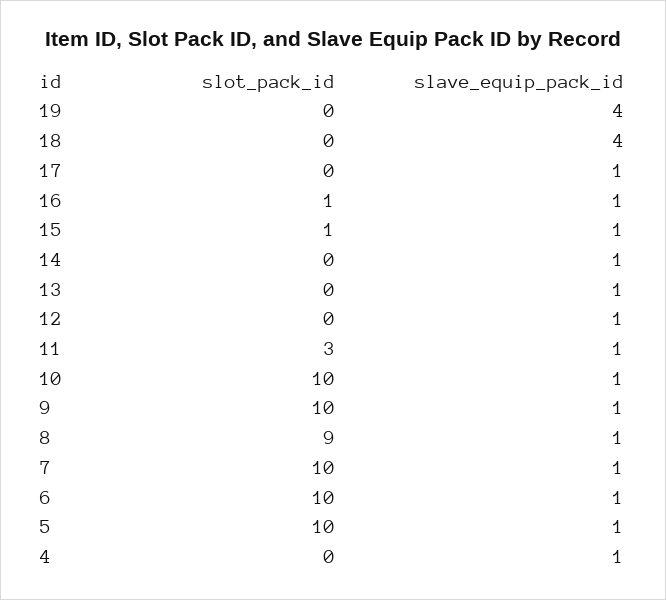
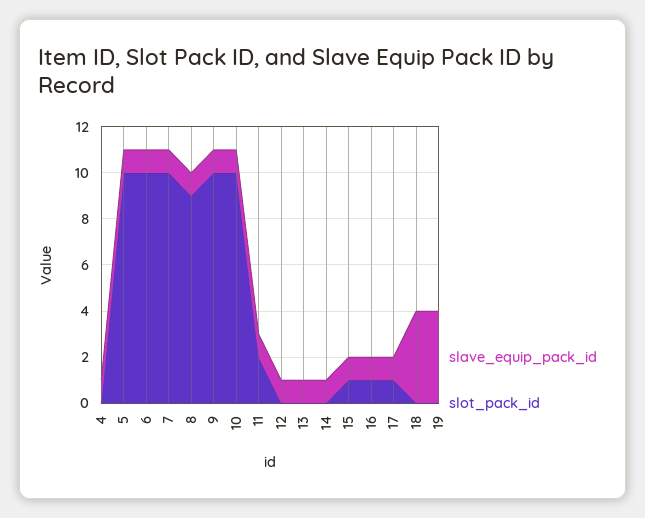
  {
    "slot_pack_id": {
      "19": 0,
      "18": 0,
-     "17": 0,
+     "17": 1,
      "16": 1,
      "15": 1,
      "14": 0,
      "13": 0,
      "12": 0,
-     "11": 3,
+     "11": 2,
      "10": 10,
      "9": 10,
      "8": 9,
      "7": 10,
      "6": 10,
      "5": 10,
      "4": 0
    },
    "slave_equip_pack_id": {
      "19": 4,
      "18": 4,
      "17": 1,
      "16": 1,
      "15": 1,
      "14": 1,
      "13": 1,
      "12": 1,
      "11": 1,
      "10": 1,
      "9": 1,
      "8": 1,
      "7": 1,
      "6": 1,
      "5": 1,
      "4": 1
    }
  }

